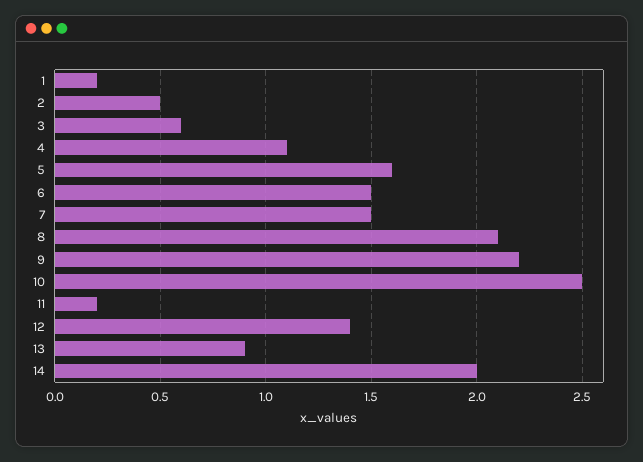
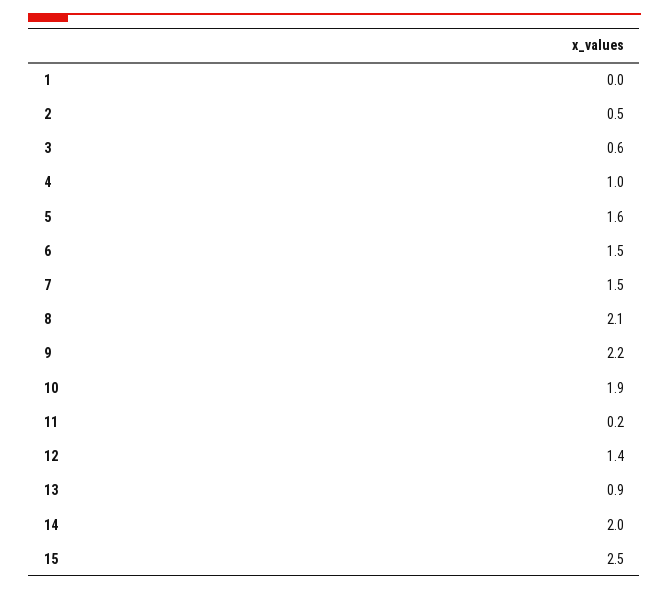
  {
-   "1": 0.2,
+   "1": 0,
    "2": 0.5,
    "3": 0.6,
-   "4": 1.1,
+   "4": 1,
    "5": 1.6,
    "6": 1.5,
    "7": 1.5,
    "8": 2.1,
    "9": 2.2,
-   "10": 2.5,
+   "10": 1.9,
    "11": 0.2,
    "12": 1.4,
    "13": 0.9,
-   "14": 2
+   "14": 2,
+   "15": 2.5
  }

